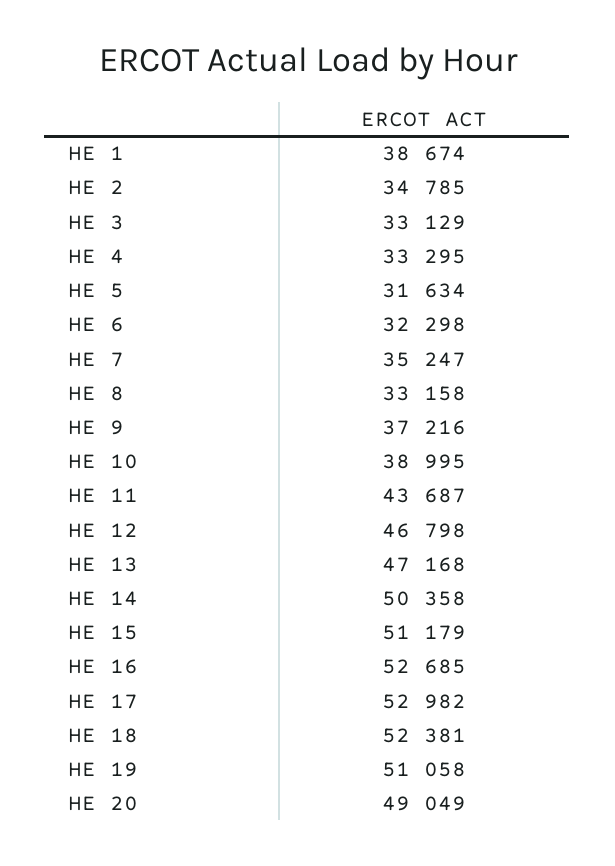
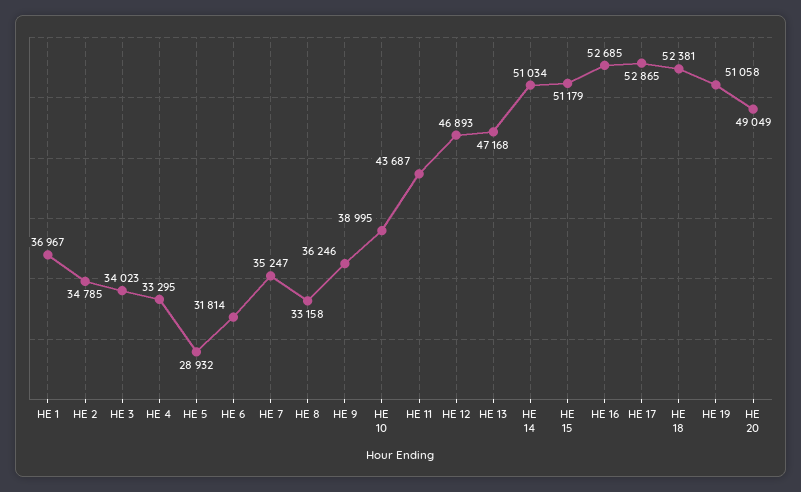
  {
-   "HE 1": 38674,
+   "HE 1": 36967,
    "HE 2": 34785,
-   "HE 3": 33129,
+   "HE 3": 34023,
    "HE 4": 33295,
-   "HE 5": 31634,
+   "HE 5": 28932,
-   "HE 6": 32298,
+   "HE 6": 31814,
    "HE 7": 35247,
    "HE 8": 33158,
-   "HE 9": 37216,
+   "HE 9": 36246,
    "HE 10": 38995,
    "HE 11": 43687,
-   "HE 12": 46798,
+   "HE 12": 46893,
    "HE 13": 47168,
-   "HE 14": 50358,
+   "HE 14": 51034,
    "HE 15": 51179,
    "HE 16": 52685,
-   "HE 17": 52982,
+   "HE 17": 52865,
    "HE 18": 52381,
    "HE 19": 51058,
    "HE 20": 49049
  }

